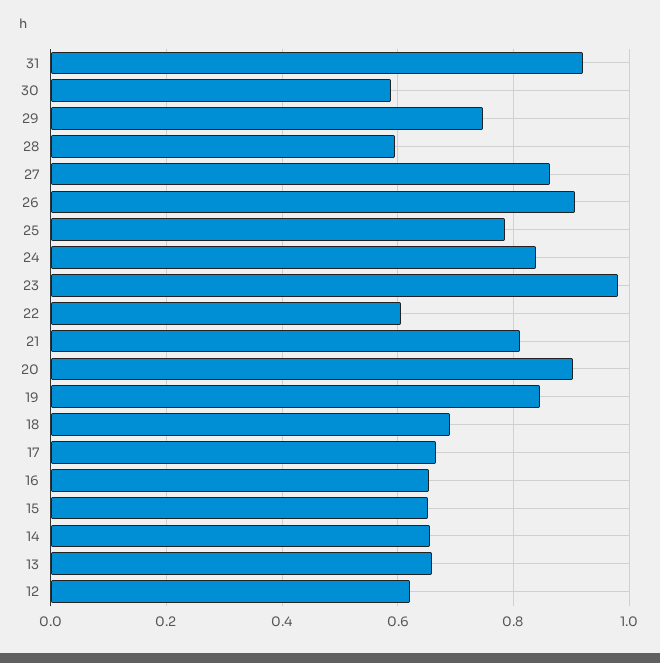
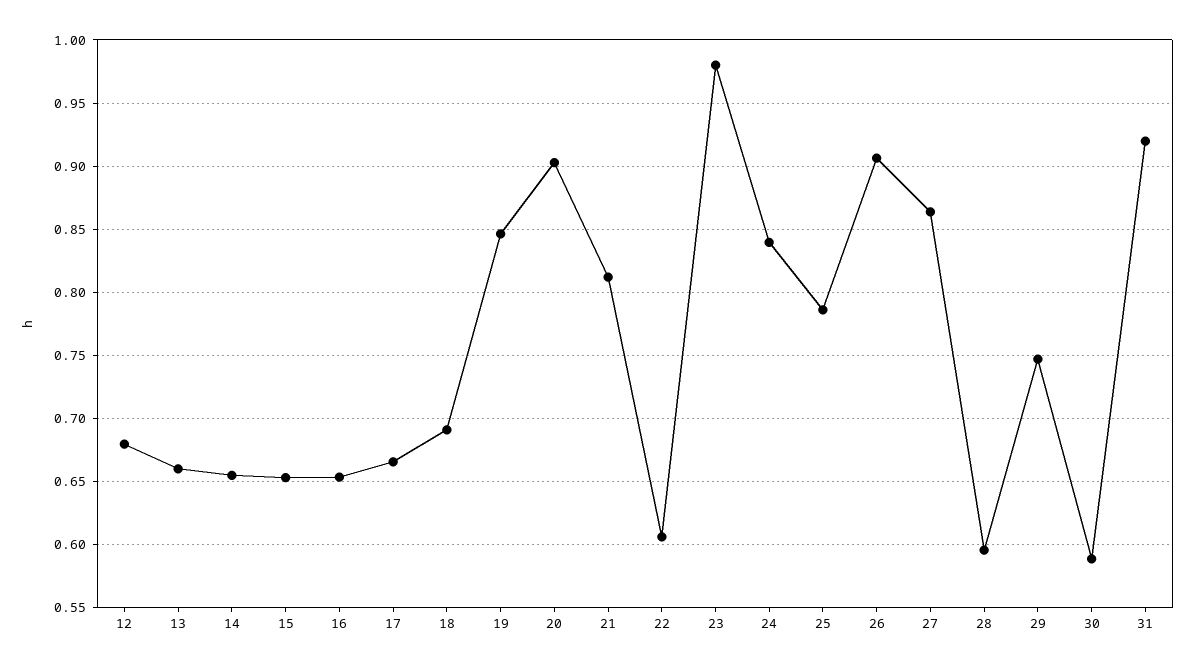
  {
    "31": 0.92,
    "30": 0.59,
    "29": 0.745,
    "28": 0.595,
    "27": 0.865,
    "26": 0.905,
    "25": 0.785,
    "24": 0.84,
    "23": 0.98,
    "22": 0.605,
    "21": 0.81,
    "20": 0.905,
    "19": 0.845,
    "18": 0.69,
    "17": 0.665,
    "16": 0.655,
    "15": 0.655,
    "14": 0.655,
    "13": 0.66,
-   "12": 0.62
+   "12": 0.68
  }

